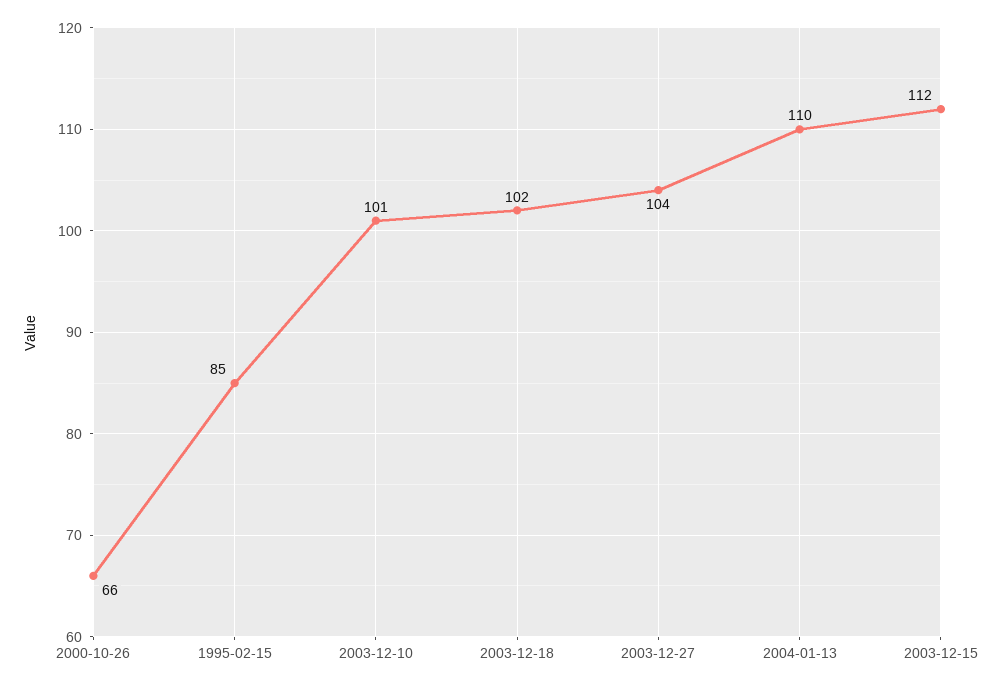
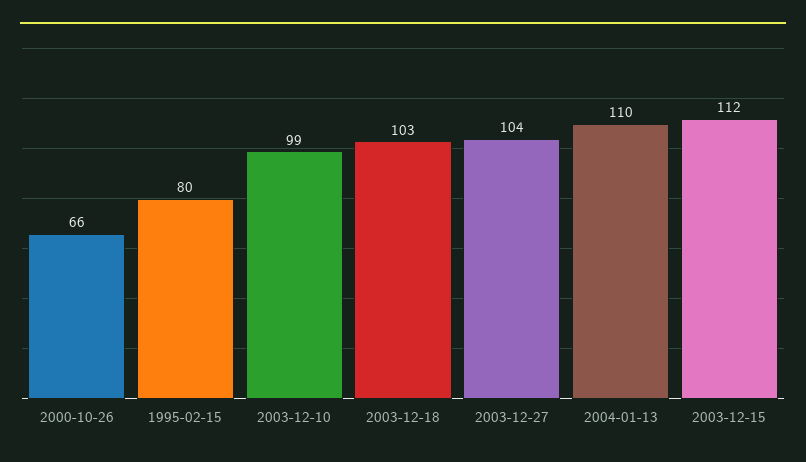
  {
    "2000-10-26": 66,
-   "1995-02-15": 85,
+   "1995-02-15": 80,
-   "2003-12-10": 101,
+   "2003-12-10": 99,
-   "2003-12-18": 102,
+   "2003-12-18": 103,
    "2003-12-27": 104,
    "2004-01-13": 110,
    "2003-12-15": 112
  }

